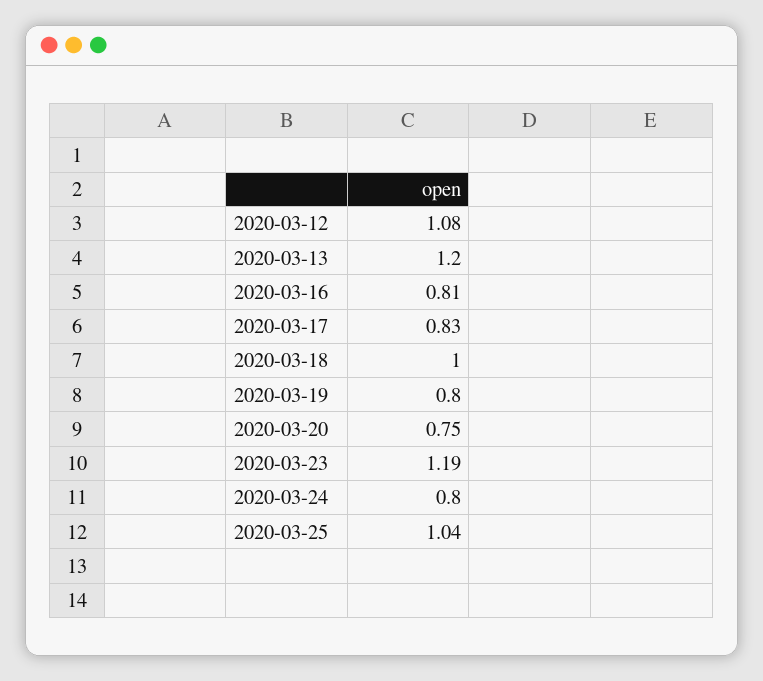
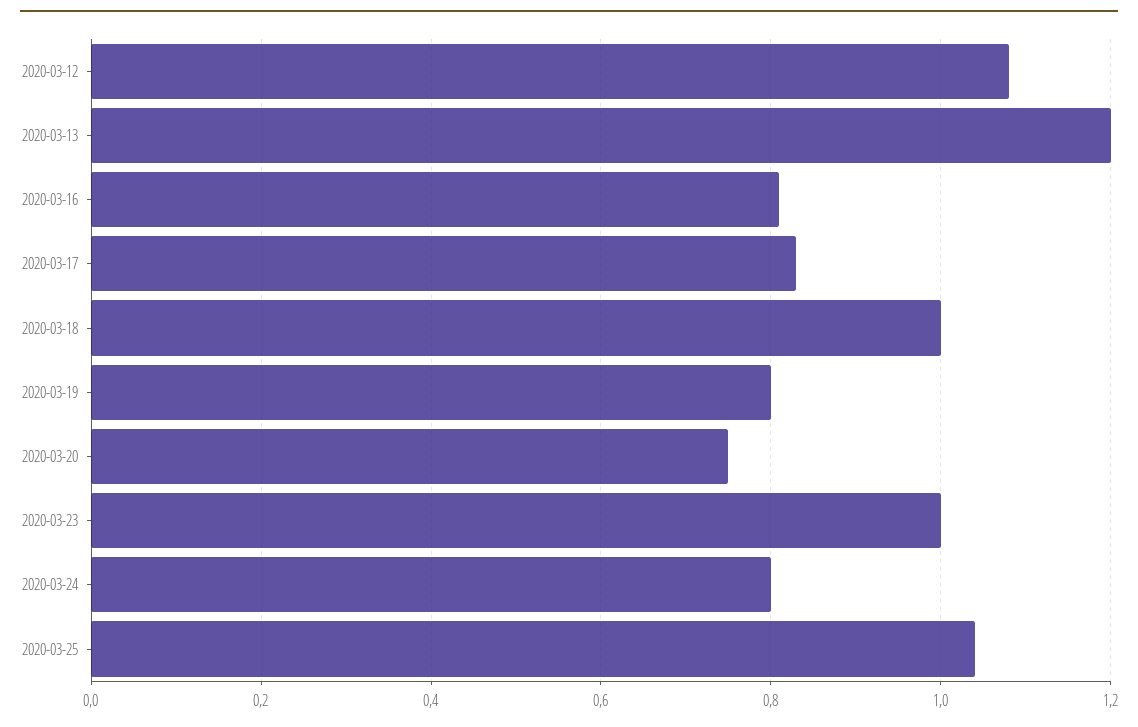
  {
    "2020-03-12": 1.08,
    "2020-03-13": 1.2,
    "2020-03-16": 0.81,
    "2020-03-17": 0.83,
    "2020-03-18": 1,
    "2020-03-19": 0.8,
    "2020-03-20": 0.75,
-   "2020-03-23": 1.19,
+   "2020-03-23": 1,
    "2020-03-24": 0.8,
    "2020-03-25": 1.04
  }

